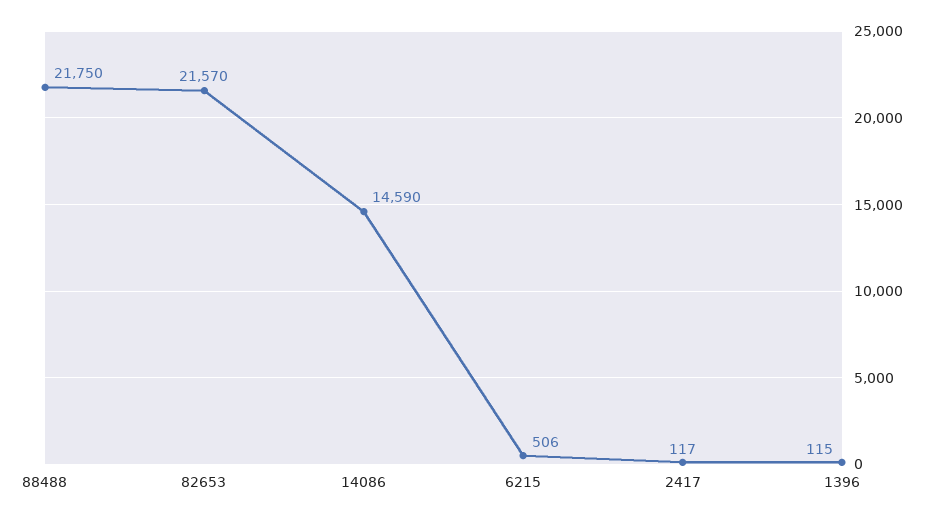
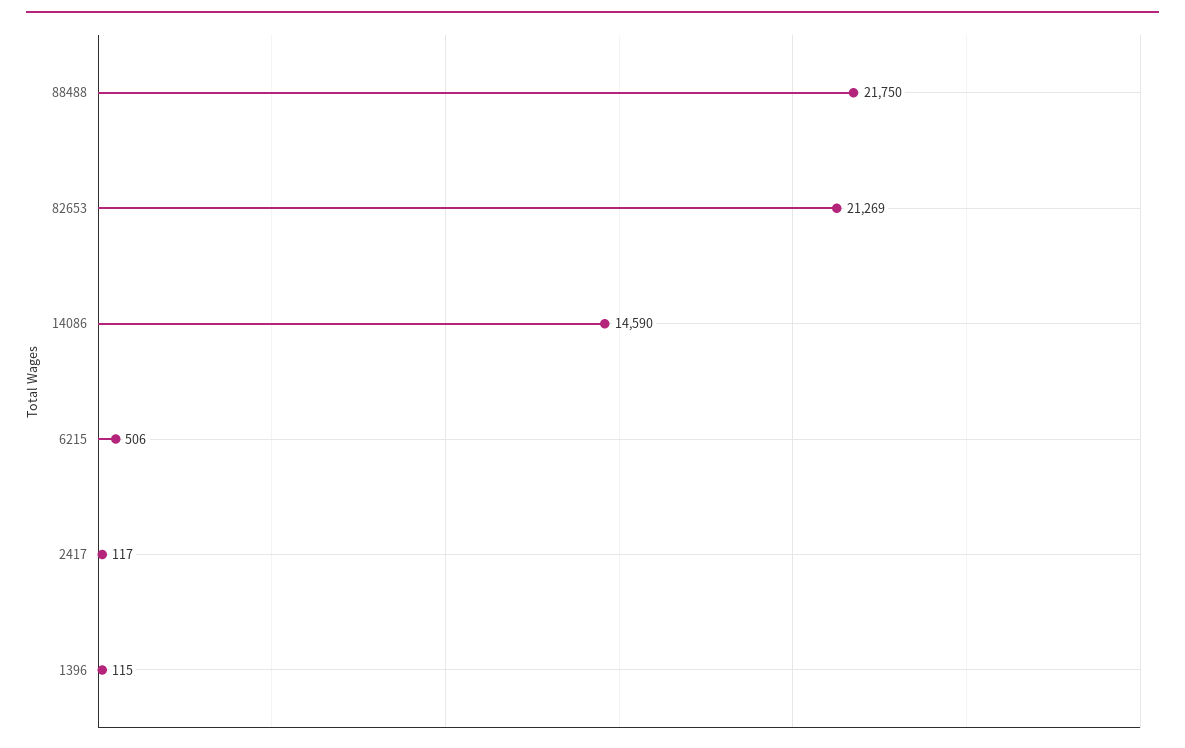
  {
    "88488": 21750,
-   "82653": 21570,
+   "82653": 21269,
    "14086": 14590,
    "6215": 506,
    "2417": 117,
    "1396": 115
  }

